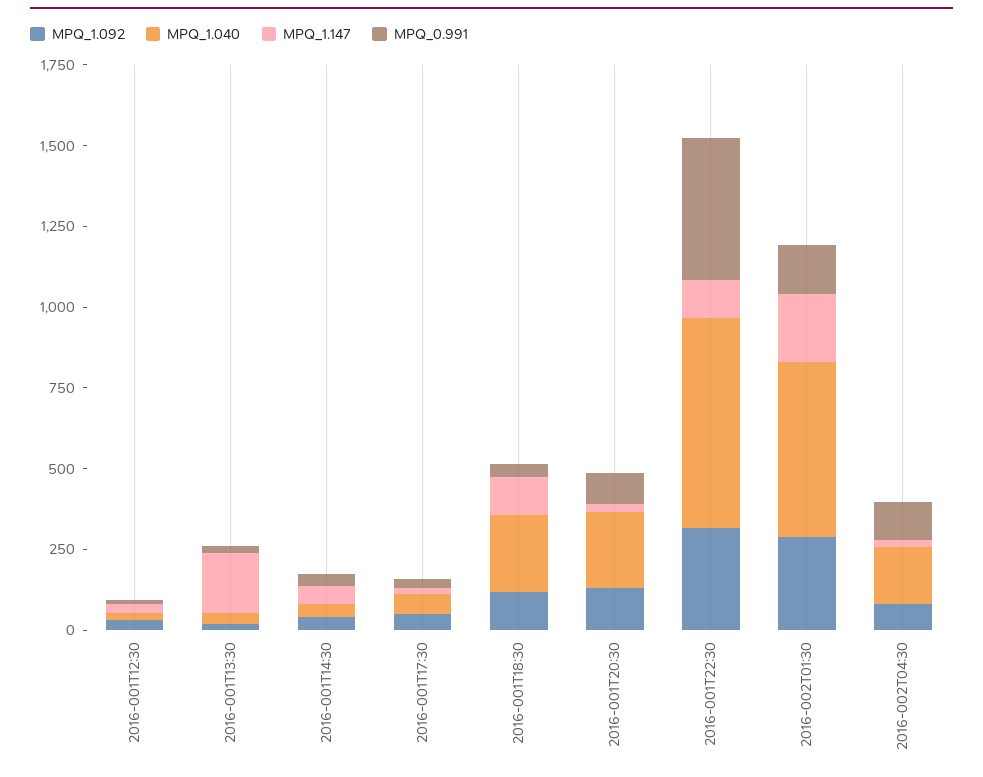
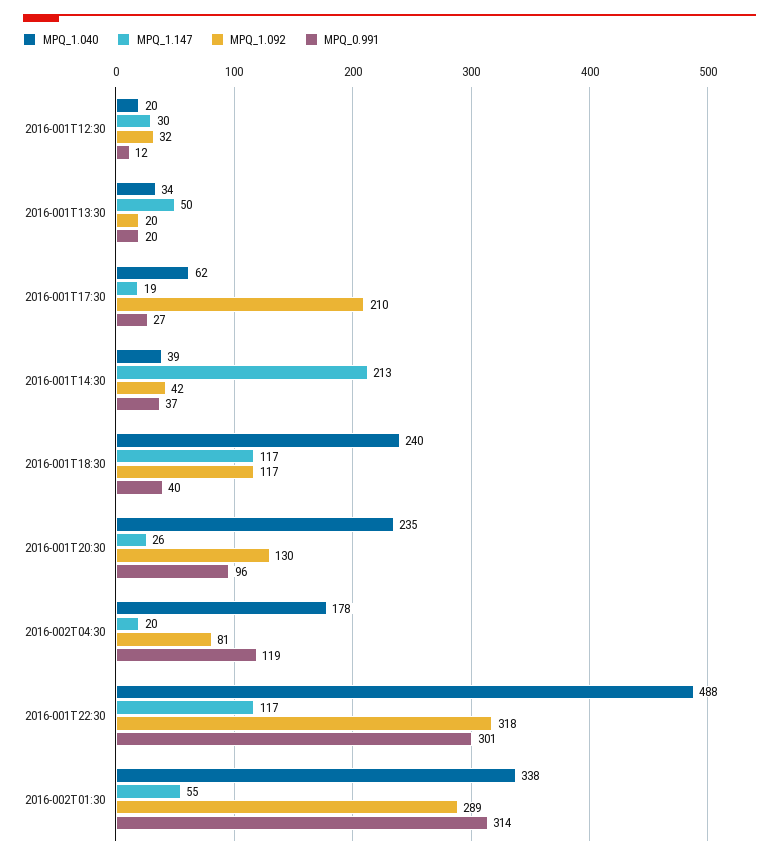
  {
    "MPQ_1.092": {
      "2016-001T12:30": 32,
      "2016-001T13:30": 20,
      "2016-001T14:30": 42,
-     "2016-001T17:30": 50,
+     "2016-001T17:30": 210,
      "2016-001T18:30": 117,
      "2016-001T20:30": 130,
      "2016-001T22:30": 318,
      "2016-002T01:30": 289,
      "2016-002T04:30": 81
    },
    "MPQ_1.040": {
      "2016-001T12:30": 20,
      "2016-001T13:30": 34,
      "2016-001T14:30": 39,
      "2016-001T17:30": 62,
      "2016-001T18:30": 240,
      "2016-001T20:30": 235,
-     "2016-001T22:30": 650,
+     "2016-001T22:30": 488,
-     "2016-002T01:30": 550,
+     "2016-002T01:30": 338,
      "2016-002T04:30": 178
    },
    "MPQ_1.147": {
      "2016-001T12:30": 30,
-     "2016-001T13:30": 200,
+     "2016-001T13:30": 50,
-     "2016-001T14:30": 50,
+     "2016-001T14:30": 213,
      "2016-001T17:30": 19,
      "2016-001T18:30": 117,
      "2016-001T20:30": 26,
      "2016-001T22:30": 117,
-     "2016-002T01:30": 200,
+     "2016-002T01:30": 55,
      "2016-002T04:30": 20
    },
    "MPQ_0.991": {
      "2016-001T12:30": 12,
      "2016-001T13:30": 20,
      "2016-001T14:30": 37,
      "2016-001T17:30": 27,
      "2016-001T18:30": 40,
      "2016-001T20:30": 96,
-     "2016-001T22:30": 450,
+     "2016-001T22:30": 301,
-     "2016-002T01:30": 150,
+     "2016-002T01:30": 314,
      "2016-002T04:30": 119
    }
  }

